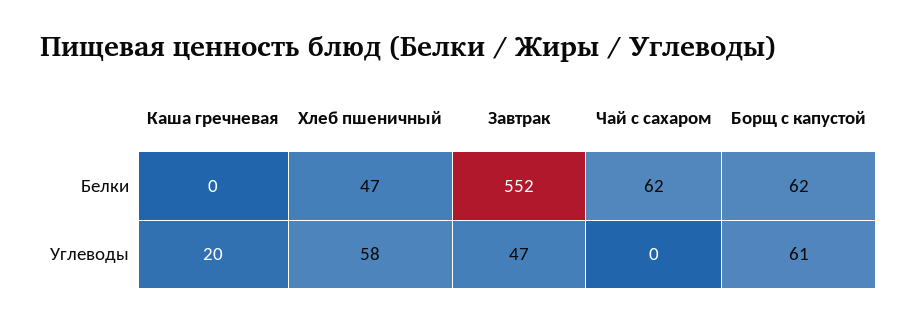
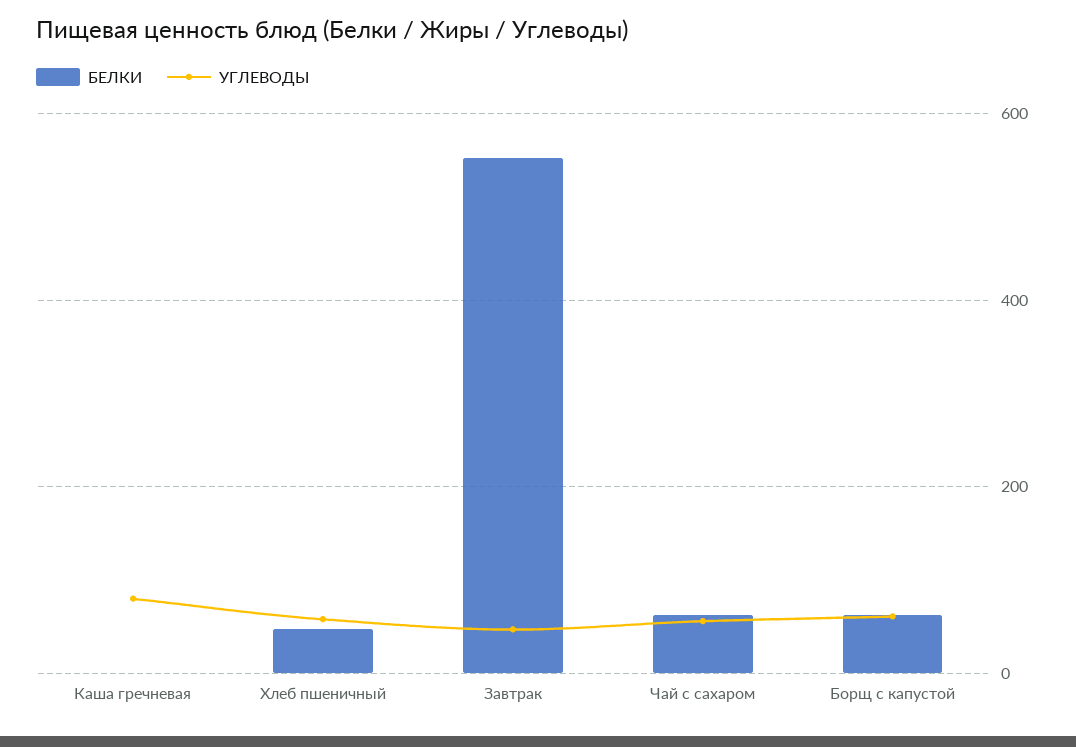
  {
    "Белки": {
      "Каша гречневая": 0,
      "Хлеб пшеничный": 47,
      "Завтрак": 552,
      "Чай с сахаром": 62,
      "Борщ с капустой": 62
    },
    "Углеводы": {
-     "Каша гречневая": 20,
+     "Каша гречневая": 80,
      "Хлеб пшеничный": 58,
      "Завтрак": 47,
-     "Чай с сахаром": 0,
+     "Чай с сахаром": 60,
      "Борщ с капустой": 61
    }
  }

